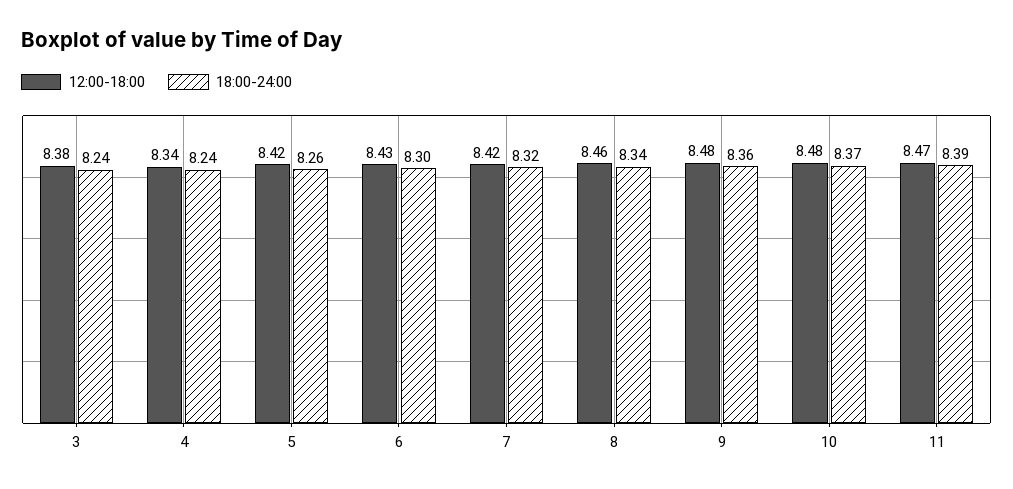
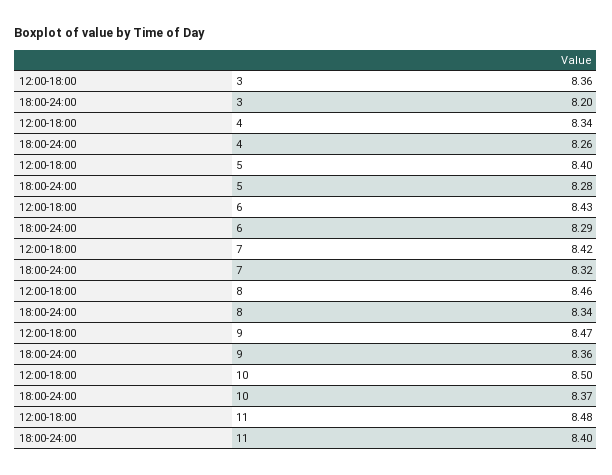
  {
    "12:00-18:00": {
-     "3": 8.38,
+     "3": 8.36,
      "4": 8.34,
-     "5": 8.42,
+     "5": 8.4,
      "6": 8.43,
      "7": 8.42,
      "8": 8.46,
-     "9": 8.48,
+     "9": 8.47,
-     "10": 8.48,
+     "10": 8.5,
-     "11": 8.47
+     "11": 8.48
    },
    "18:00-24:00": {
-     "3": 8.24,
+     "3": 8.2,
-     "4": 8.24,
+     "4": 8.26,
-     "5": 8.26,
+     "5": 8.28,
-     "6": 8.3,
+     "6": 8.29,
      "7": 8.32,
      "8": 8.34,
      "9": 8.36,
      "10": 8.37,
-     "11": 8.39
+     "11": 8.4
    }
  }

